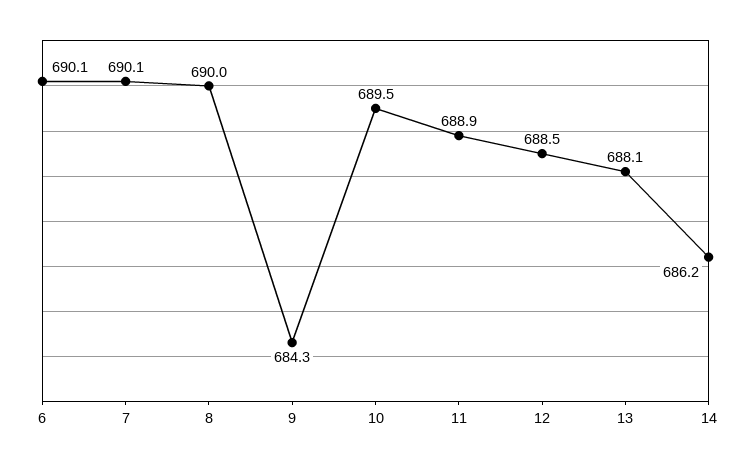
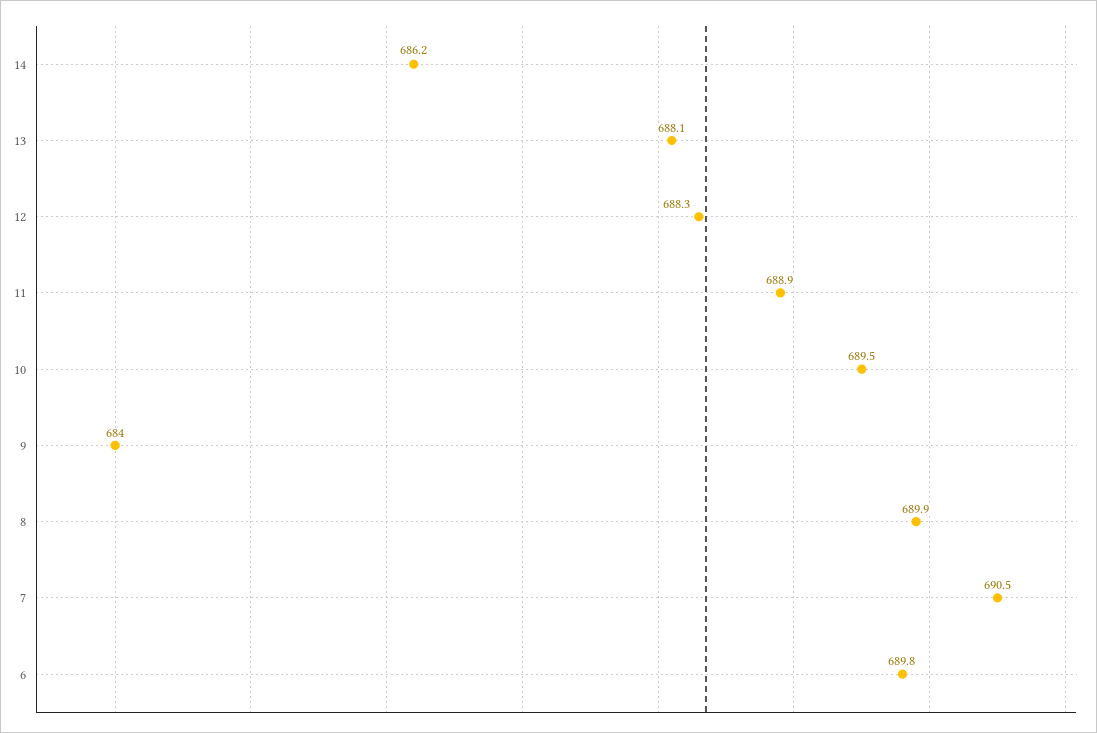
  {
-   "6": 690.1,
+   "6": 689.8,
-   "7": 690.1,
+   "7": 690.5,
-   "8": 690,
+   "8": 689.9,
-   "9": 684.3,
+   "9": 684,
    "10": 689.5,
    "11": 688.9,
-   "12": 688.5,
+   "12": 688.3,
    "13": 688.1,
    "14": 686.2
  }

